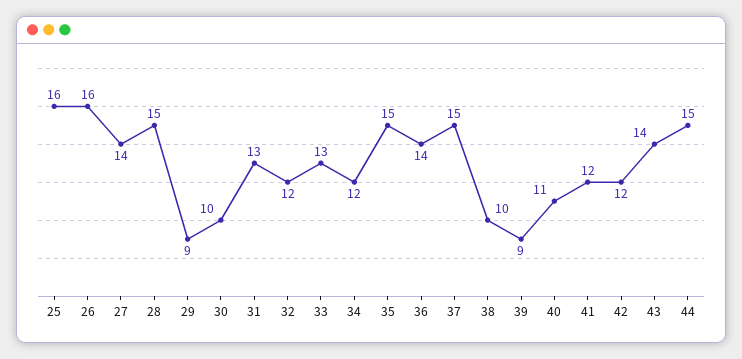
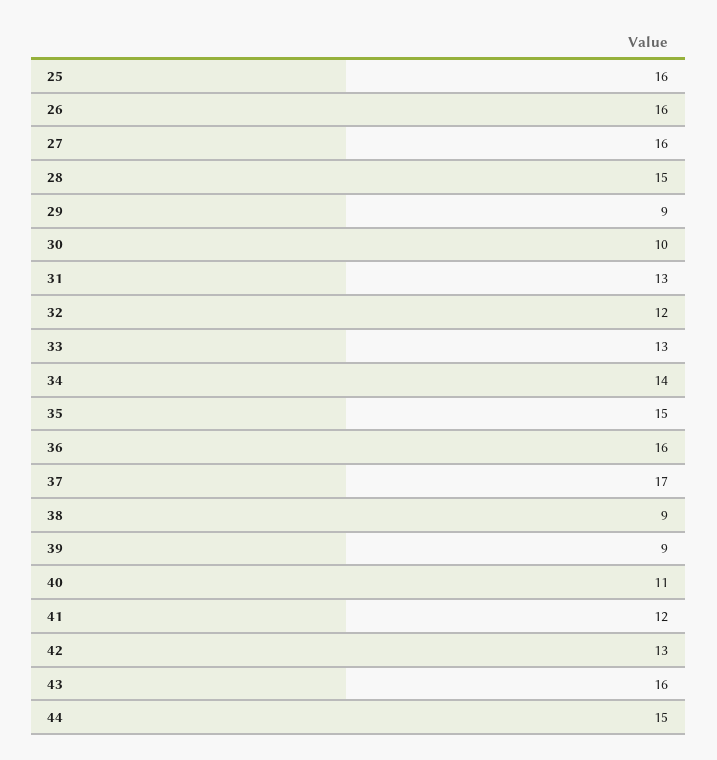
  {
    "25": 16,
    "26": 16,
-   "27": 14,
+   "27": 16,
    "28": 15,
    "29": 9,
    "30": 10,
    "31": 13,
    "32": 12,
    "33": 13,
-   "34": 12,
+   "34": 14,
    "35": 15,
-   "36": 14,
+   "36": 16,
-   "37": 15,
+   "37": 17,
-   "38": 10,
+   "38": 9,
    "39": 9,
    "40": 11,
    "41": 12,
-   "42": 12,
+   "42": 13,
-   "43": 14,
+   "43": 16,
    "44": 15
  }

